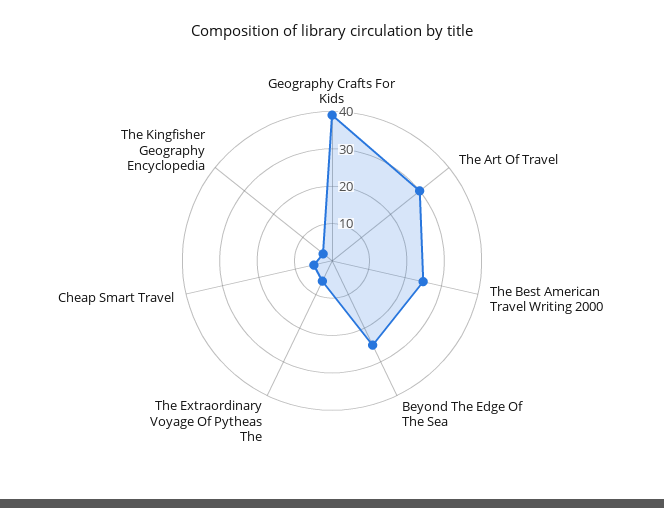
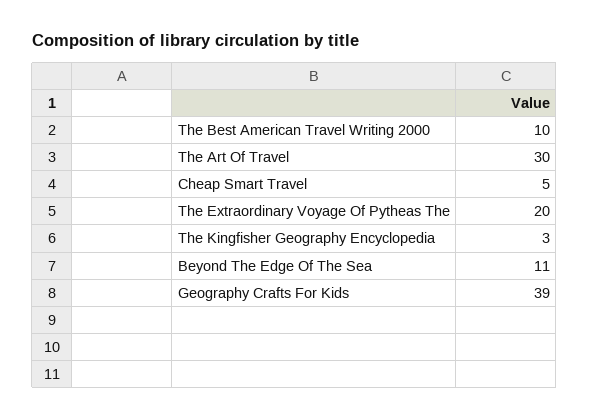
  {
    "Geography Crafts For Kids": 39,
    "The Art Of Travel": 30,
-   "The Best American Travel Writing 2000": 25,
+   "The Best American Travel Writing 2000": 10,
-   "Beyond The Edge Of The Sea": 25,
+   "Beyond The Edge Of The Sea": 11,
-   "The Extraordinary Voyage Of Pytheas The": 5,
+   "The Extraordinary Voyage Of Pytheas The": 20,
    "Cheap Smart Travel": 5,
    "The Kingfisher Geography Encyclopedia": 3
  }

